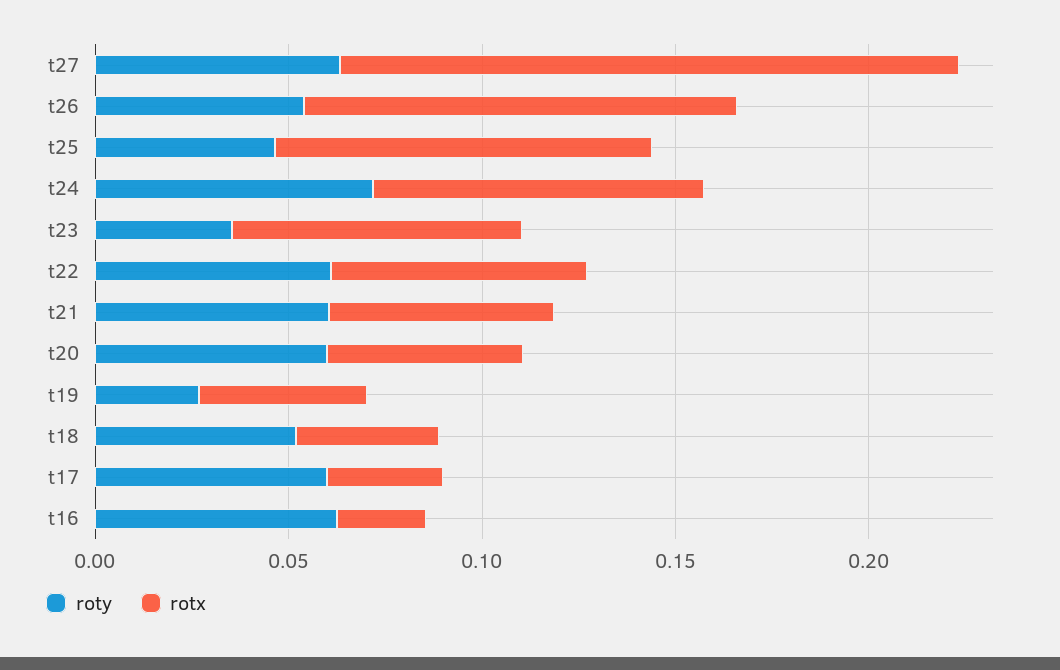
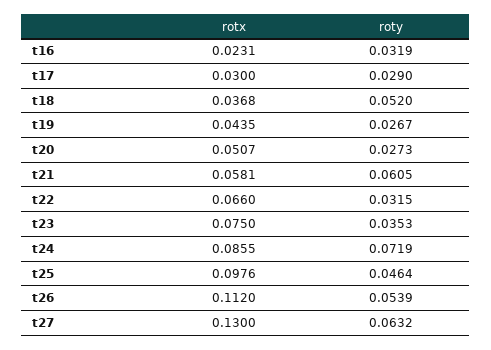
  {
    "roty": {
      "t27": 0.0632,
      "t26": 0.0539,
      "t25": 0.0464,
      "t24": 0.0719,
      "t23": 0.0353,
-     "t22": 0.06,
+     "t22": 0.0315,
      "t21": 0.0605,
-     "t20": 0.06,
+     "t20": 0.0273,
      "t19": 0.0267,
      "t18": 0.052,
-     "t17": 0.06,
+     "t17": 0.029,
-     "t16": 0.06
+     "t16": 0.0319
    },
    "rotx": {
-     "t27": 0.16,
+     "t27": 0.13,
      "t26": 0.112,
      "t25": 0.0976,
      "t24": 0.0855,
      "t23": 0.075,
      "t22": 0.066,
      "t21": 0.0581,
      "t20": 0.0507,
      "t19": 0.0435,
      "t18": 0.0368,
      "t17": 0.03,
      "t16": 0.0231
    }
  }

